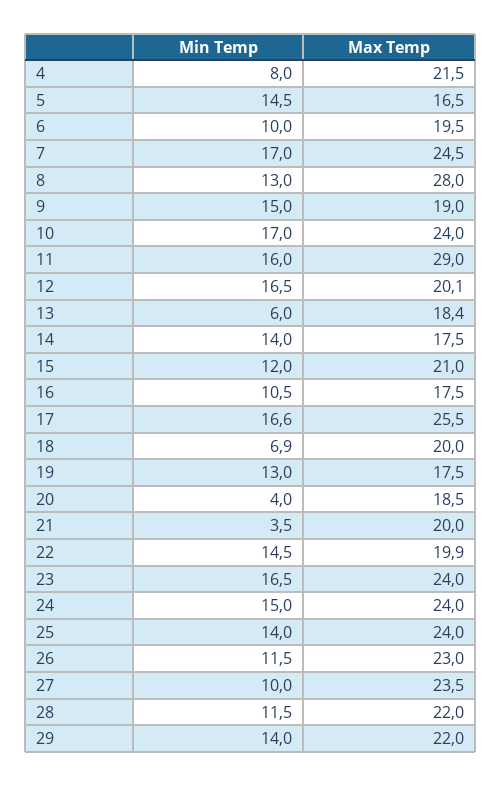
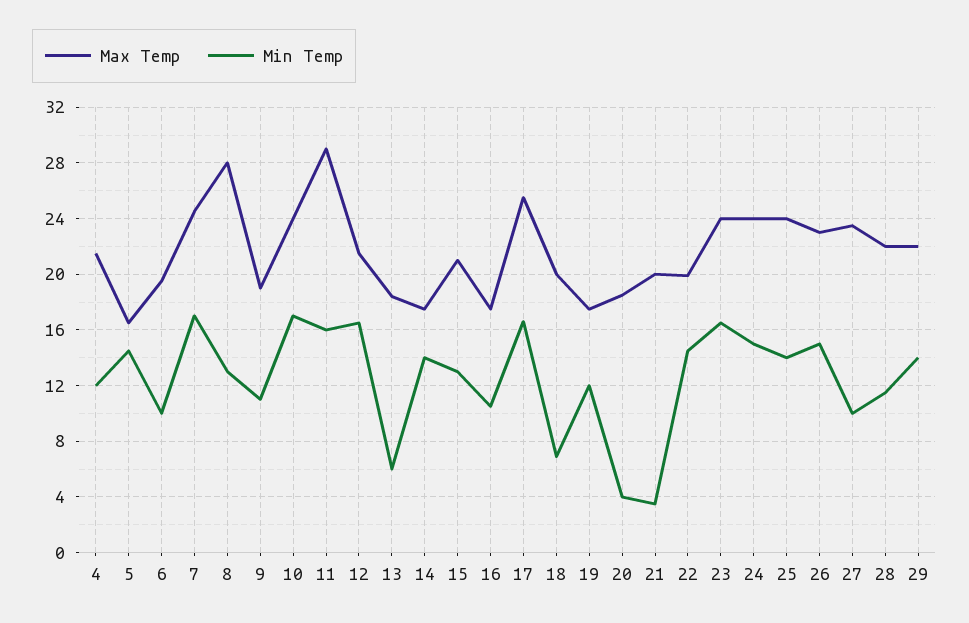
  {
    "Min Temp": {
-     "4": 8,
+     "4": 12,
      "5": 14.5,
      "6": 10,
      "7": 17,
      "8": 13,
-     "9": 15,
+     "9": 11,
      "10": 17,
      "11": 16,
      "12": 16.5,
      "13": 6,
      "14": 14,
-     "15": 12,
+     "15": 13,
      "16": 10.5,
      "17": 16.6,
      "18": 6.9,
-     "19": 13,
+     "19": 12,
      "20": 4,
      "21": 3.5,
      "22": 14.5,
      "23": 16.5,
      "24": 15,
      "25": 14,
-     "26": 11.5,
+     "26": 15,
      "27": 10,
      "28": 11.5,
      "29": 14
    },
    "Max Temp": {
      "4": 21.5,
      "5": 16.5,
      "6": 19.5,
      "7": 24.5,
      "8": 28,
      "9": 19,
      "10": 24,
      "11": 29,
-     "12": 20.1,
+     "12": 21.5,
      "13": 18.4,
      "14": 17.5,
      "15": 21,
      "16": 17.5,
      "17": 25.5,
      "18": 20,
      "19": 17.5,
      "20": 18.5,
      "21": 20,
      "22": 19.9,
      "23": 24,
      "24": 24,
      "25": 24,
      "26": 23,
      "27": 23.5,
      "28": 22,
      "29": 22
    }
  }

